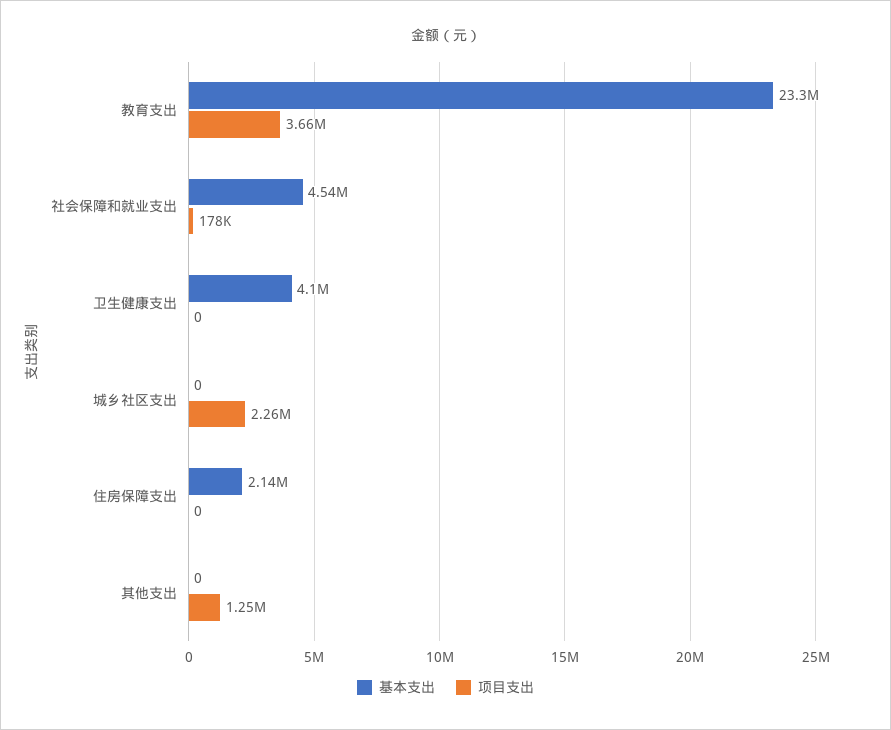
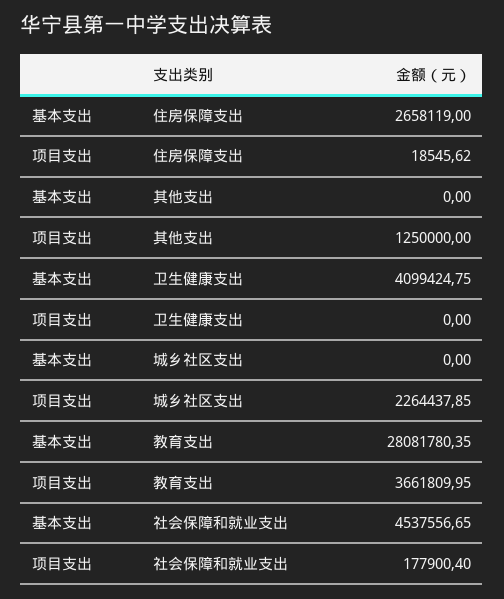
  {
    "基本支出": {
-     "教育支出": 23300000,
+     "教育支出": 28081780.35,
      "社会保障和就业支出": 4537556.65,
      "卫生健康支出": 4099424.75,
      "城乡社区支出": 0,
-     "住房保障支出": 2140000,
+     "住房保障支出": 2658119,
      "其他支出": 0
    },
    "项目支出": {
      "教育支出": 3661809.95,
      "社会保障和就业支出": 177900.4,
      "卫生健康支出": 0,
      "城乡社区支出": 2264437.85,
-     "住房保障支出": 0,
+     "住房保障支出": 18545.62,
      "其他支出": 1250000
    }
  }

